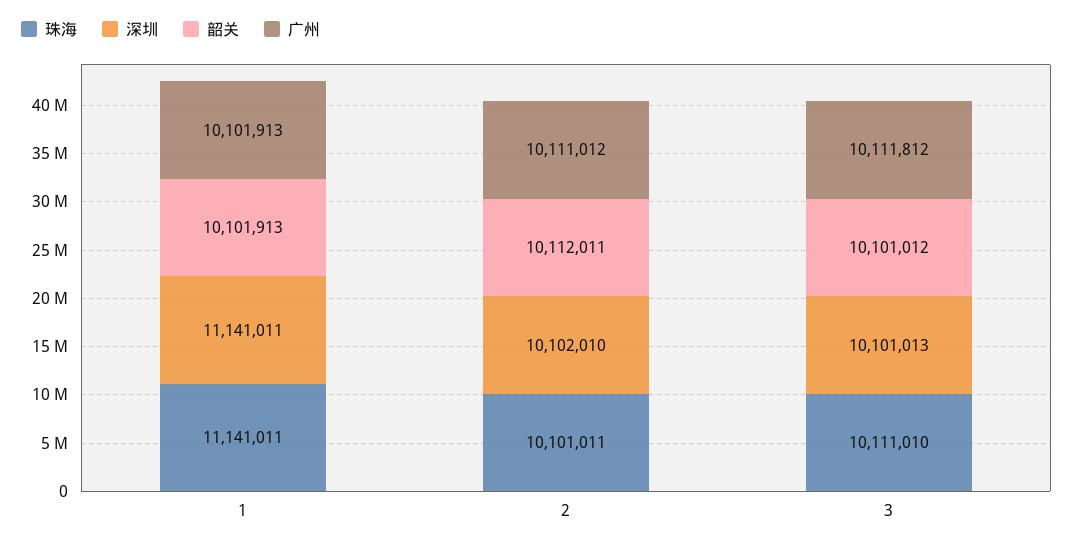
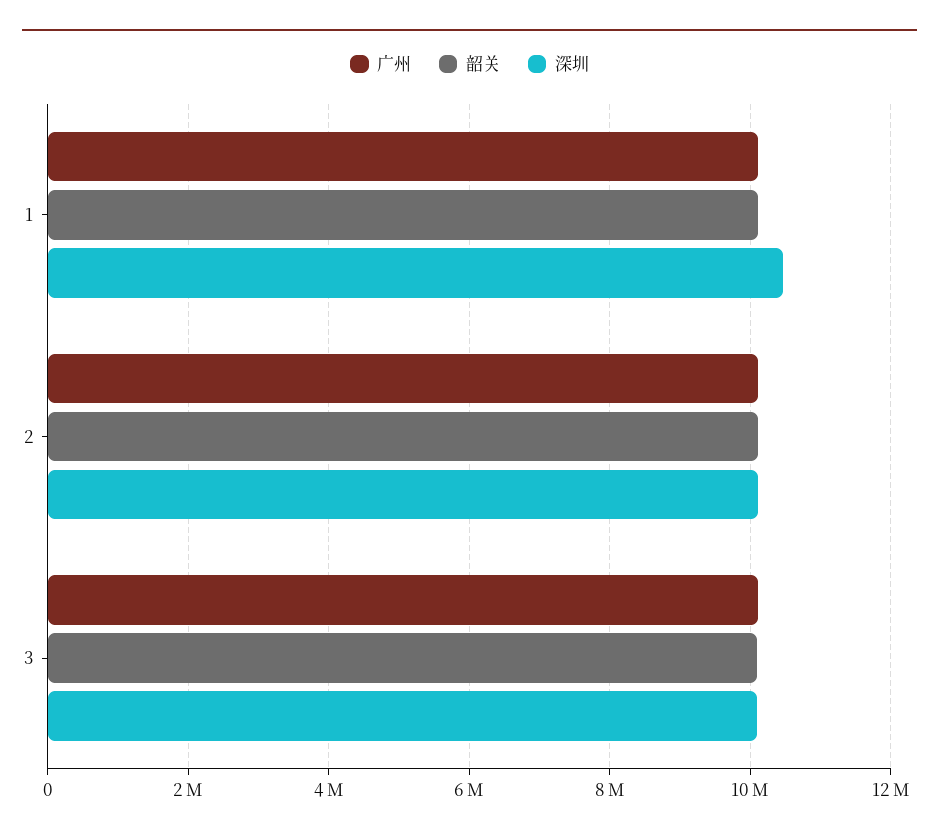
  {
-   "珠海": {
-     "1": 11141011,
-     "2": 10101011,
-     "3": 10111010
-   },
    "深圳": {
-     "1": 11141011,
+     "1": 10400000,
      "2": 10102010,
      "3": 10101013
    },
    "韶关": {
      "1": 10101913,
      "2": 10112011,
      "3": 10101012
    },
    "广州": {
      "1": 10101913,
      "2": 10111012,
      "3": 10111812
    }
  }

